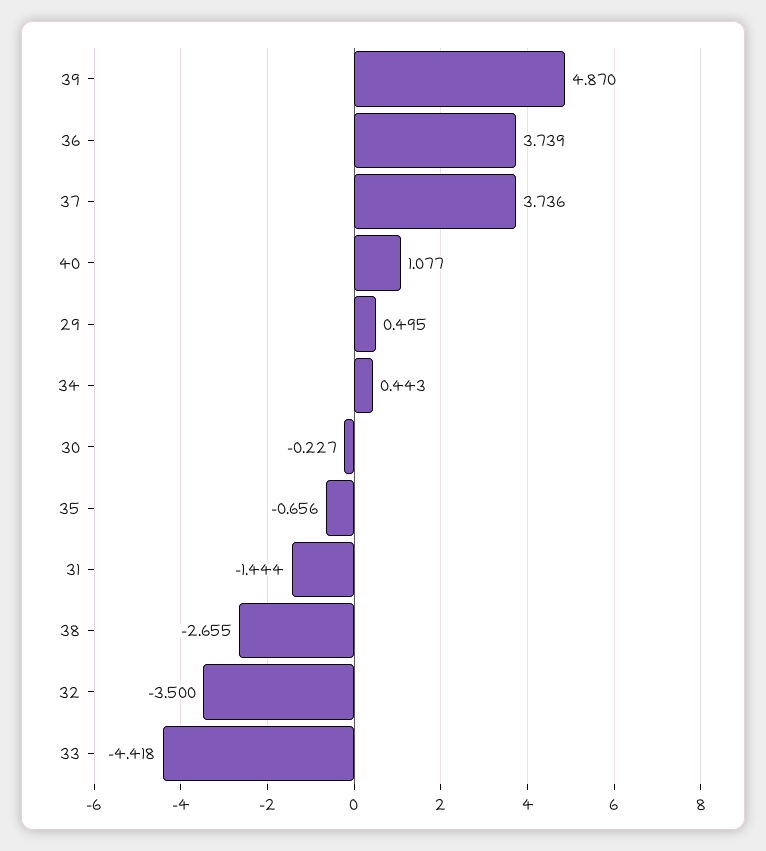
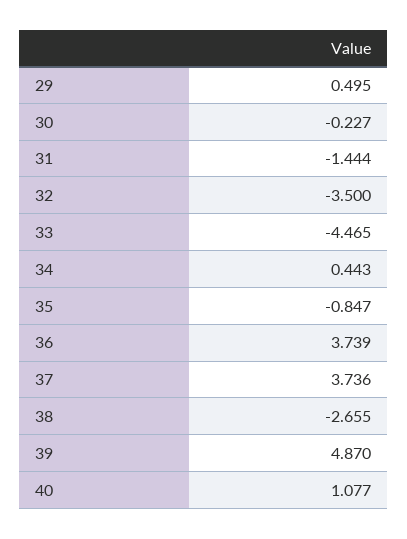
  {
    "39": 4.87,
    "36": 3.739,
    "37": 3.736,
    "40": 1.077,
    "29": 0.495,
    "34": 0.443,
    "30": -0.227,
-   "35": -0.656,
+   "35": -0.847,
    "31": -1.444,
    "38": -2.655,
    "32": -3.5,
-   "33": -4.418
+   "33": -4.465
  }

